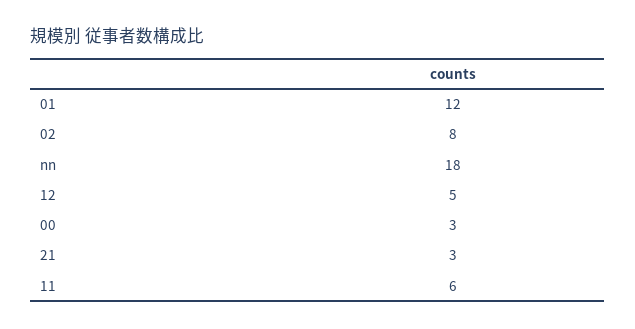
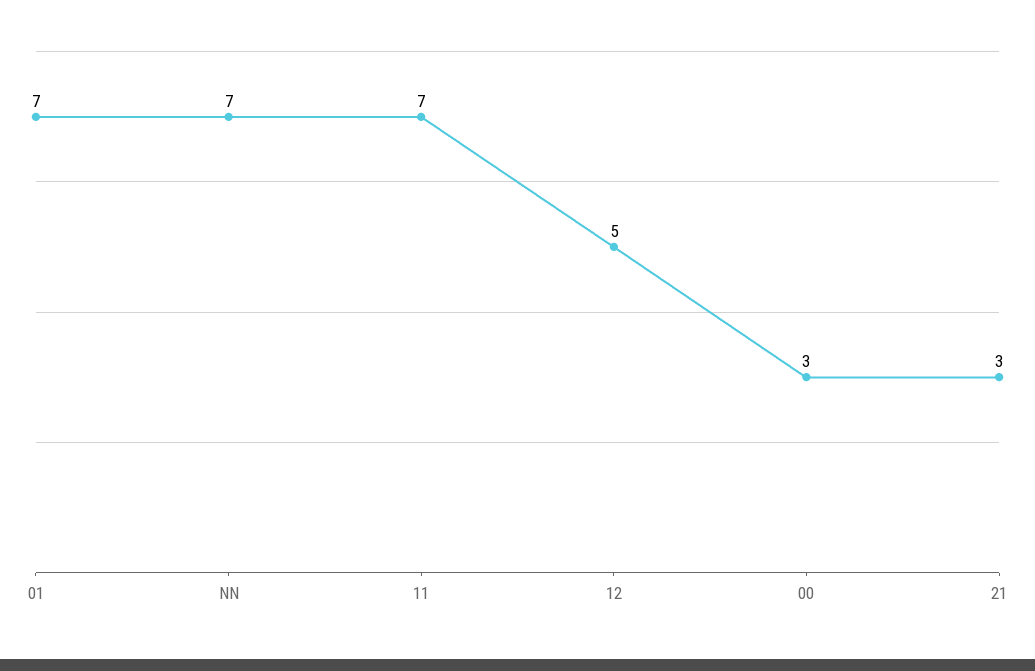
  {
-   "01": 12,
+   "01": 7,
-   "02": 8,
-   "nn": 18,
+   "nn": 7,
    "12": 5,
    "00": 3,
    "21": 3,
-   "11": 6
+   "11": 7
  }

